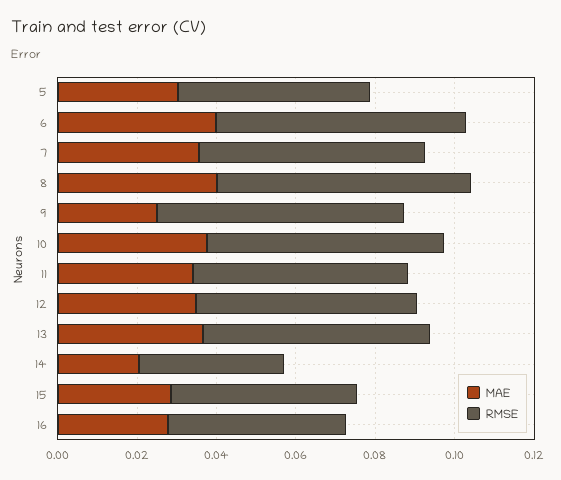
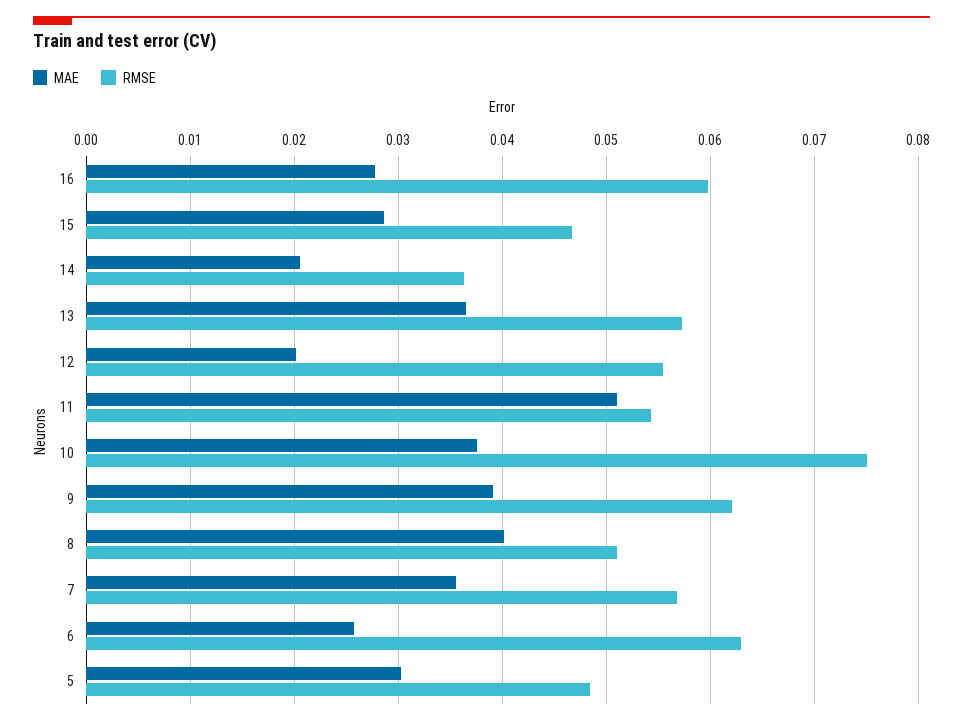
  {
    "MAE": {
      "5": 0.03,
-     "6": 0.04,
+     "6": 0.026,
      "7": 0.036,
      "8": 0.04,
-     "9": 0.025,
+     "9": 0.039,
      "10": 0.038,
-     "11": 0.035,
+     "11": 0.051,
-     "12": 0.035,
+     "12": 0.02,
      "13": 0.037,
      "14": 0.021,
      "15": 0.029,
      "16": 0.028
    },
    "RMSE": {
      "5": 0.048,
      "6": 0.063,
      "7": 0.057,
-     "8": 0.065,
+     "8": 0.051,
      "9": 0.062,
-     "10": 0.06,
+     "10": 0.075,
      "11": 0.054,
      "12": 0.056,
      "13": 0.057,
      "14": 0.036,
      "15": 0.047,
-     "16": 0.045
+     "16": 0.06
    }
  }

